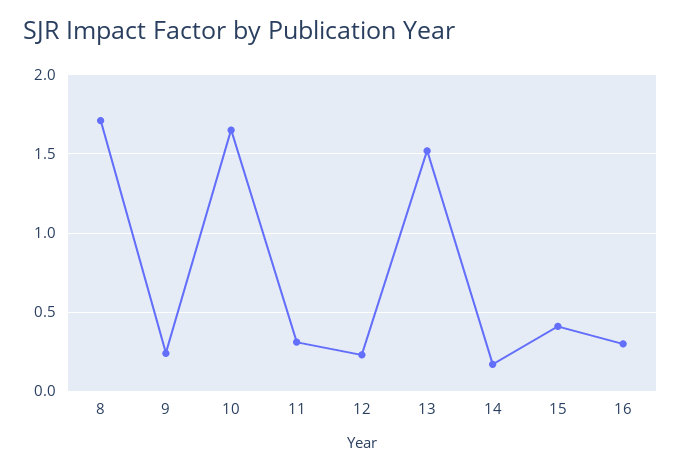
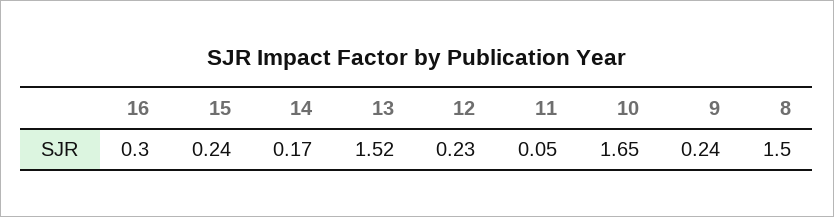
  {
-   "8": 1.7,
+   "8": 1.5,
    "9": 0.24,
    "10": 1.65,
-   "11": 0.3,
+   "11": 0.05,
    "12": 0.23,
    "13": 1.52,
    "14": 0.17,
-   "15": 0.4,
+   "15": 0.24,
    "16": 0.3
  }

